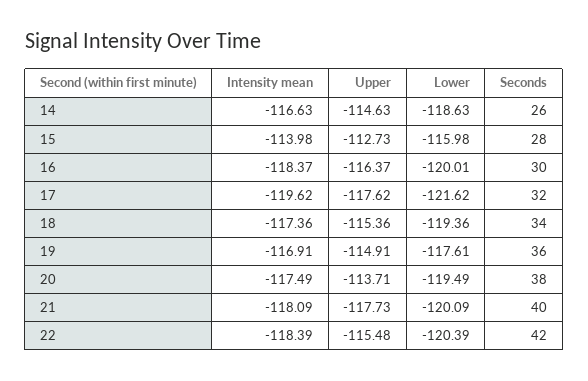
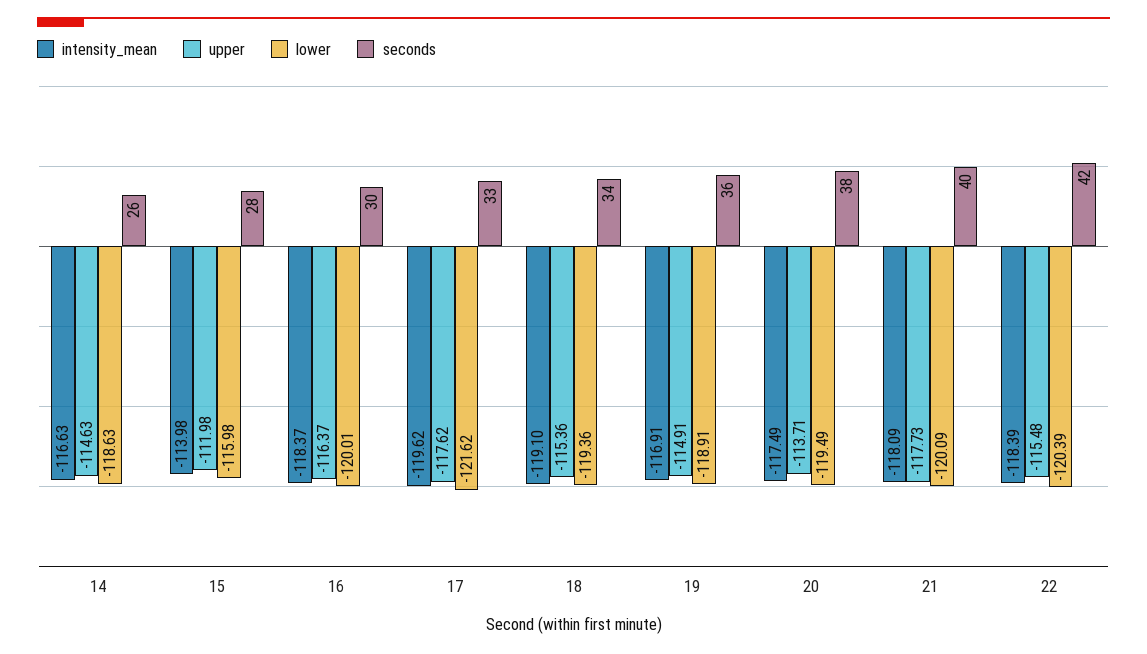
  {
    "Intensity mean": {
      "14": -116.63,
      "15": -113.98,
      "16": -118.37,
      "17": -119.62,
-     "18": -117.36,
+     "18": -119.1,
      "19": -116.91,
      "20": -117.49,
      "21": -118.09,
      "22": -118.39
    },
    "Upper": {
      "14": -114.63,
-     "15": -112.73,
+     "15": -111.98,
      "16": -116.37,
      "17": -117.62,
      "18": -115.36,
      "19": -114.91,
      "20": -113.71,
      "21": -117.73,
      "22": -115.48
    },
    "Lower": {
      "14": -118.63,
      "15": -115.98,
      "16": -120.01,
      "17": -121.62,
      "18": -119.36,
-     "19": -117.61,
+     "19": -118.91,
      "20": -119.49,
      "21": -120.09,
      "22": -120.39
    },
    "Seconds": {
      "14": 26,
      "15": 28,
      "16": 30,
-     "17": 32,
+     "17": 33,
      "18": 34,
      "19": 36,
      "20": 38,
      "21": 40,
      "22": 42
    }
  }

